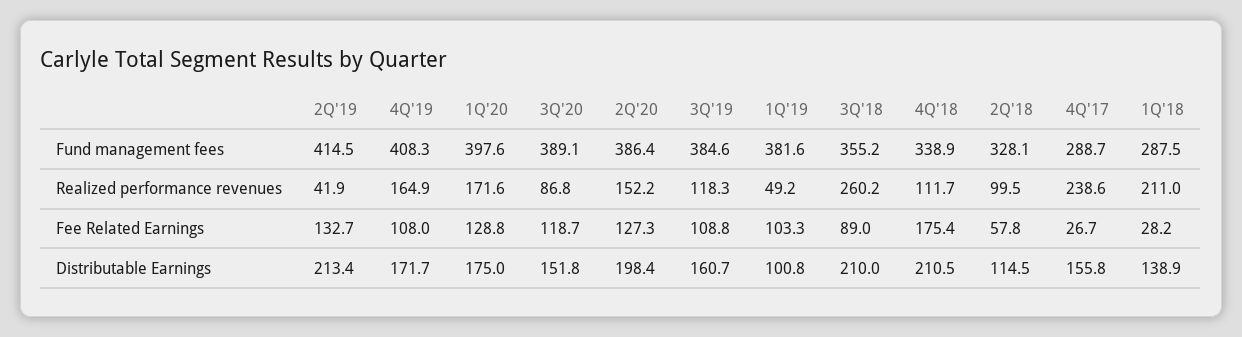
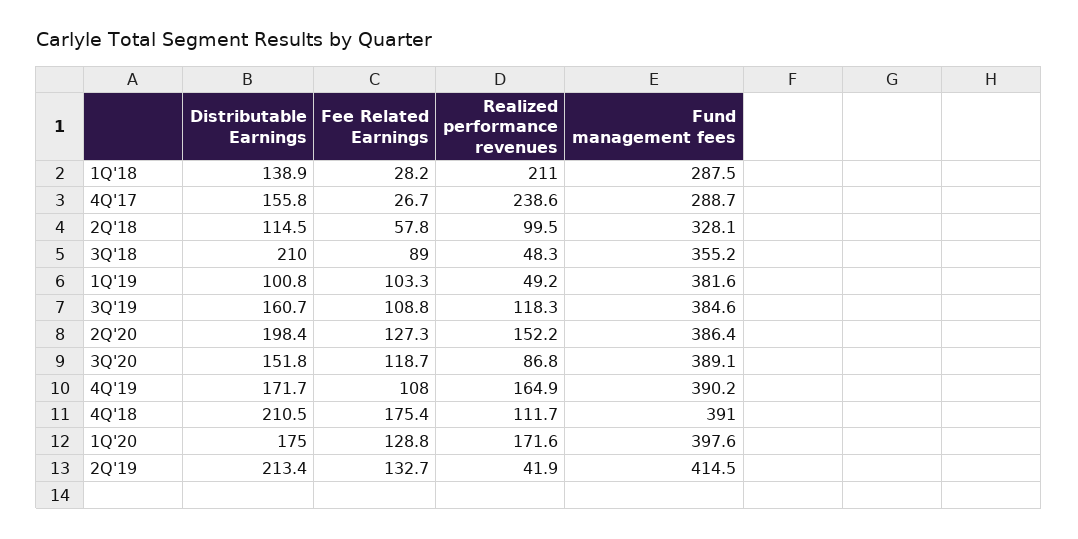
  {
    "2Q'19": {
      "Fund management fees": 414.5,
      "Realized performance revenues": 41.9,
      "Fee Related Earnings": 132.7,
      "Distributable Earnings": 213.4
    },
    "4Q'19": {
-     "Fund management fees": 408.3,
+     "Fund management fees": 390.2,
      "Realized performance revenues": 164.9,
      "Fee Related Earnings": 108,
      "Distributable Earnings": 171.7
    },
    "1Q'20": {
      "Fund management fees": 397.6,
      "Realized performance revenues": 171.6,
      "Fee Related Earnings": 128.8,
      "Distributable Earnings": 175
    },
    "3Q'20": {
      "Fund management fees": 389.1,
      "Realized performance revenues": 86.8,
      "Fee Related Earnings": 118.7,
      "Distributable Earnings": 151.8
    },
    "2Q'20": {
      "Fund management fees": 386.4,
      "Realized performance revenues": 152.2,
      "Fee Related Earnings": 127.3,
      "Distributable Earnings": 198.4
    },
    "3Q'19": {
      "Fund management fees": 384.6,
      "Realized performance revenues": 118.3,
      "Fee Related Earnings": 108.8,
      "Distributable Earnings": 160.7
    },
    "1Q'19": {
      "Fund management fees": 381.6,
      "Realized performance revenues": 49.2,
      "Fee Related Earnings": 103.3,
      "Distributable Earnings": 100.8
    },
    "3Q'18": {
      "Fund management fees": 355.2,
-     "Realized performance revenues": 260.2,
+     "Realized performance revenues": 48.3,
      "Fee Related Earnings": 89,
      "Distributable Earnings": 210
    },
    "4Q'18": {
-     "Fund management fees": 338.9,
+     "Fund management fees": 391,
      "Realized performance revenues": 111.7,
      "Fee Related Earnings": 175.4,
      "Distributable Earnings": 210.5
    },
    "2Q'18": {
      "Fund management fees": 328.1,
      "Realized performance revenues": 99.5,
      "Fee Related Earnings": 57.8,
      "Distributable Earnings": 114.5
    },
    "4Q'17": {
      "Fund management fees": 288.7,
      "Realized performance revenues": 238.6,
      "Fee Related Earnings": 26.7,
      "Distributable Earnings": 155.8
    },
    "1Q'18": {
      "Fund management fees": 287.5,
      "Realized performance revenues": 211,
      "Fee Related Earnings": 28.2,
      "Distributable Earnings": 138.9
    }
  }

